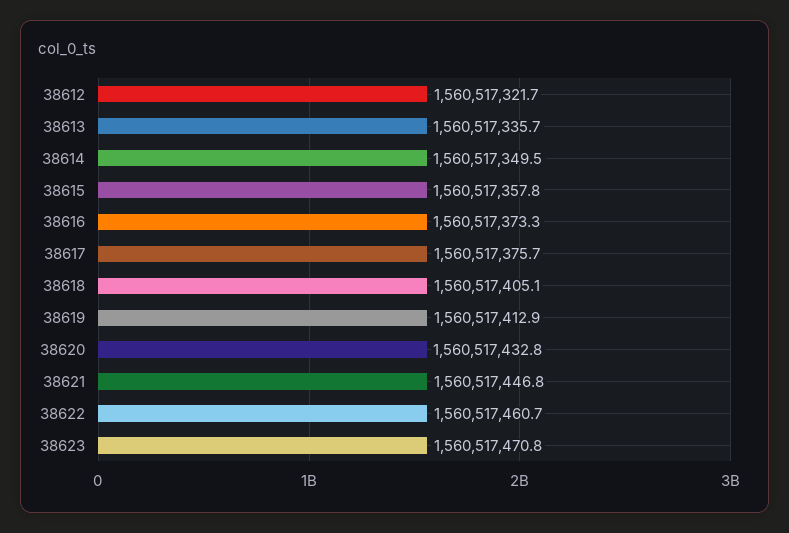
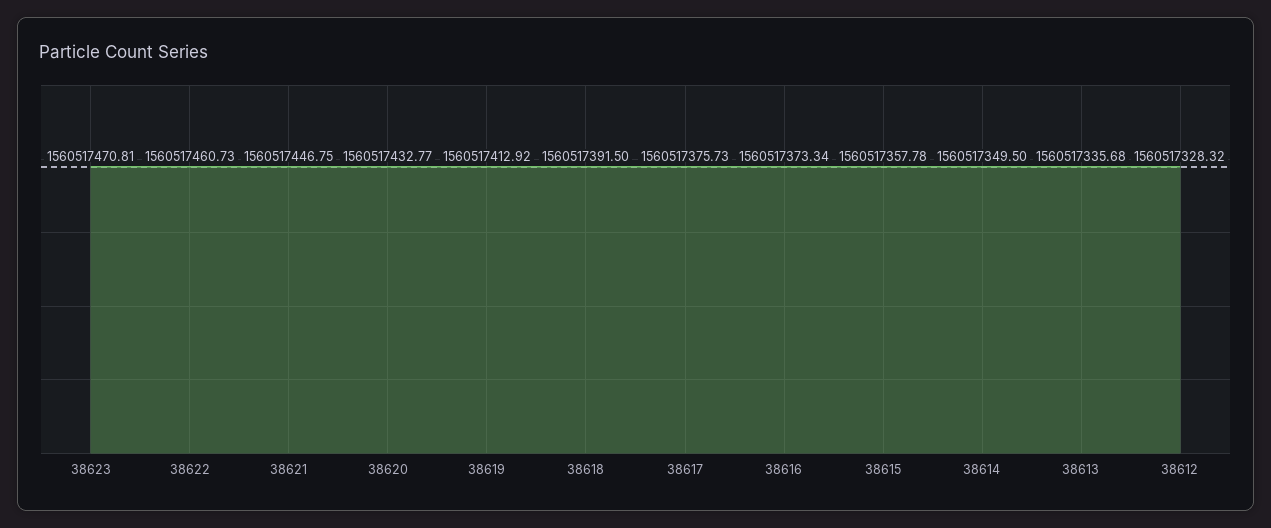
  {
-   "38612": 1560517321.7,
+   "38612": 1560517328.32,
    "38613": 1560517335.68,
    "38614": 1560517349.5,
    "38615": 1560517357.78,
    "38616": 1560517373.34,
    "38617": 1560517375.73,
-   "38618": 1560517405.1,
+   "38618": 1560517391.5,
    "38619": 1560517412.92,
    "38620": 1560517432.77,
    "38621": 1560517446.75,
    "38622": 1560517460.73,
    "38623": 1560517470.81
  }

